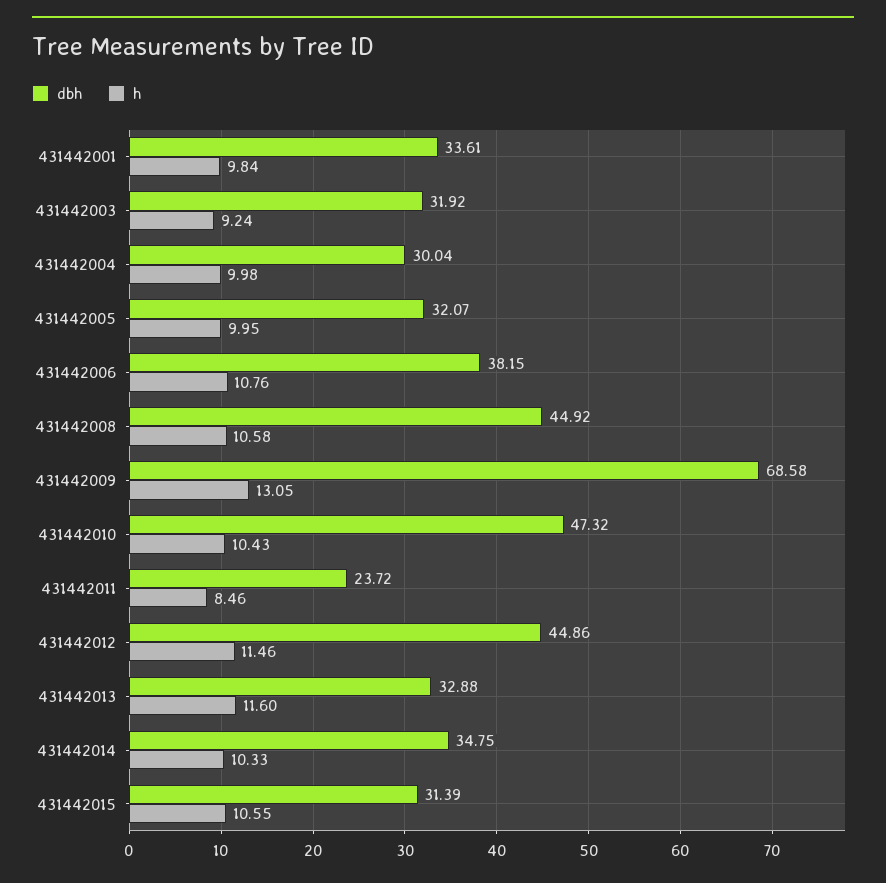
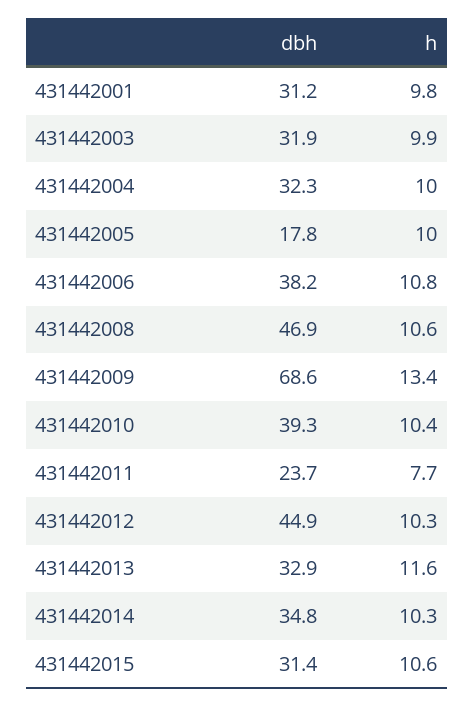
  {
    "dbh": {
-     "431442001": 33.61,
+     "431442001": 31.2,
      "431442003": 31.92,
-     "431442004": 30.04,
+     "431442004": 32.3,
-     "431442005": 32.07,
+     "431442005": 17.8,
      "431442006": 38.15,
-     "431442008": 44.92,
+     "431442008": 46.9,
      "431442009": 68.58,
-     "431442010": 47.32,
+     "431442010": 39.3,
      "431442011": 23.72,
      "431442012": 44.86,
      "431442013": 32.88,
      "431442014": 34.75,
      "431442015": 31.39
    },
    "h": {
      "431442001": 9.84,
-     "431442003": 9.24,
+     "431442003": 9.9,
      "431442004": 9.98,
      "431442005": 9.95,
      "431442006": 10.76,
      "431442008": 10.58,
-     "431442009": 13.05,
+     "431442009": 13.4,
      "431442010": 10.43,
-     "431442011": 8.46,
+     "431442011": 7.7,
-     "431442012": 11.46,
+     "431442012": 10.3,
      "431442013": 11.6,
      "431442014": 10.33,
      "431442015": 10.55
    }
  }

